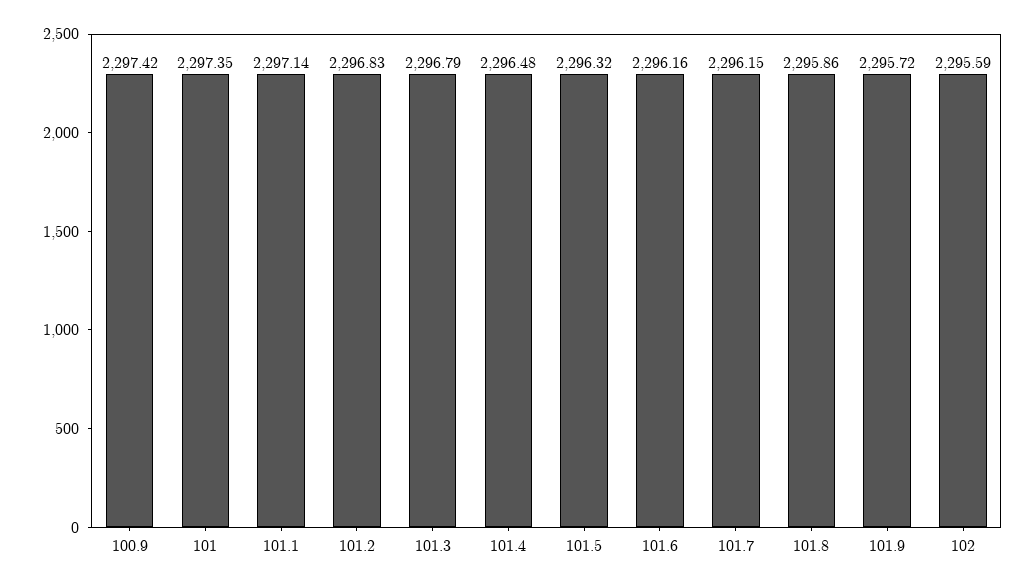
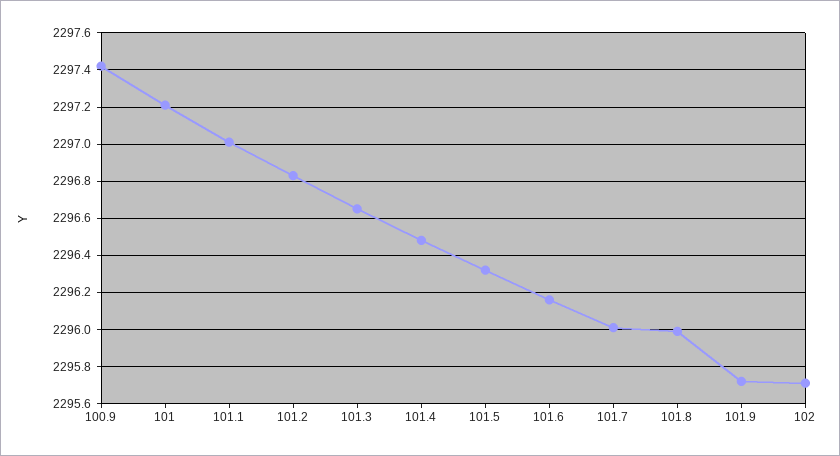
  {
    "100.9": 2297.42,
-   "101": 2297.35,
+   "101": 2297.2,
-   "101.1": 2297.14,
+   "101.1": 2297,
    "101.2": 2296.83,
-   "101.3": 2296.79,
+   "101.3": 2296.65,
    "101.4": 2296.48,
    "101.5": 2296.32,
    "101.6": 2296.16,
-   "101.7": 2296.15,
+   "101.7": 2296,
-   "101.8": 2295.86,
+   "101.8": 2296,
    "101.9": 2295.72,
-   "102": 2295.59
+   "102": 2295.7
  }

